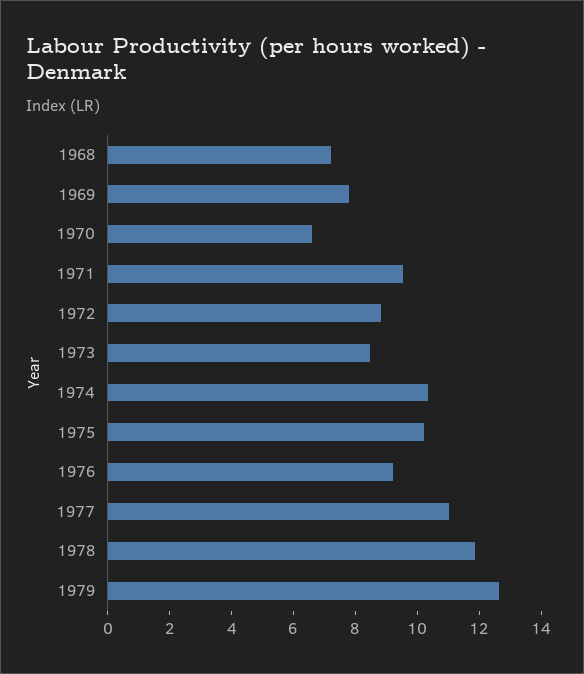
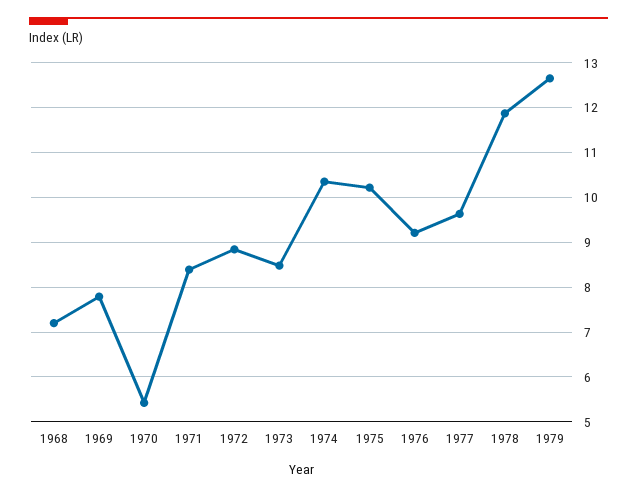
  {
    "1968": 7.2,
    "1969": 7.8,
-   "1970": 6.5,
+   "1970": 5.4,
-   "1971": 9.5,
+   "1971": 8.4,
    "1972": 8.8,
    "1973": 8.4,
    "1974": 10.4,
    "1975": 10.2,
    "1976": 9.2,
-   "1977": 11,
+   "1977": 9.6,
    "1978": 11.8,
    "1979": 12.6
  }

